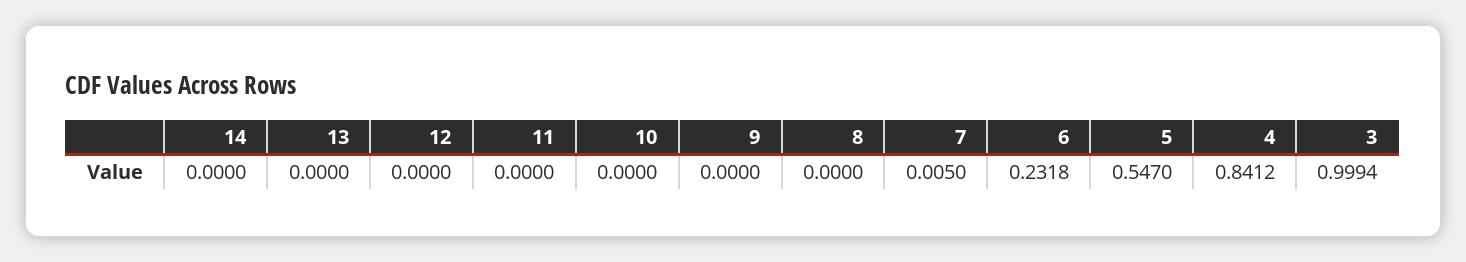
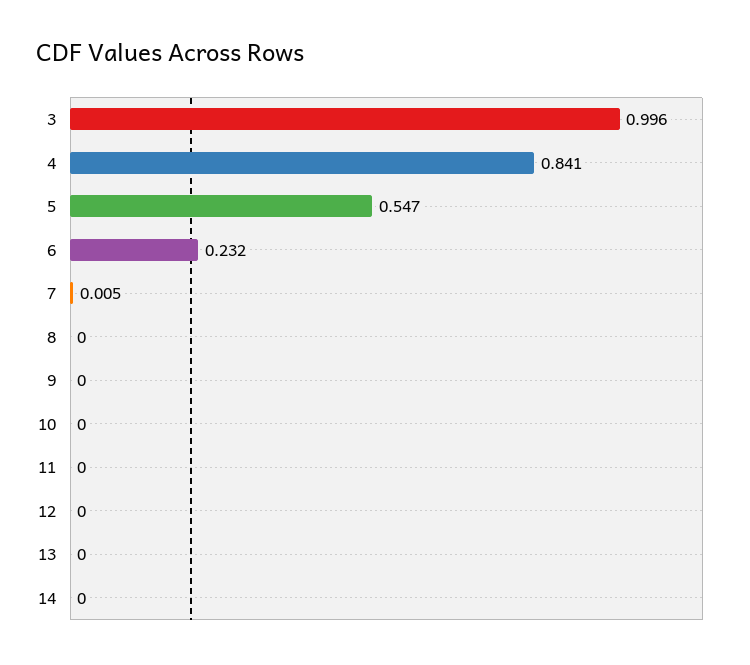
  {
    "14": 0,
    "13": 0,
    "12": 0,
    "11": 0,
    "10": 0,
    "9": 0,
    "8": 0,
    "7": 0.005,
    "6": 0.2318,
    "5": 0.547,
    "4": 0.8412,
-   "3": 0.9994
+   "3": 0.996
  }

